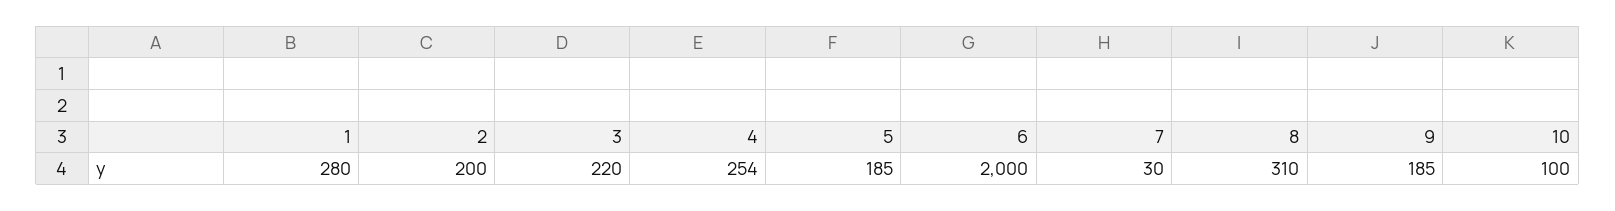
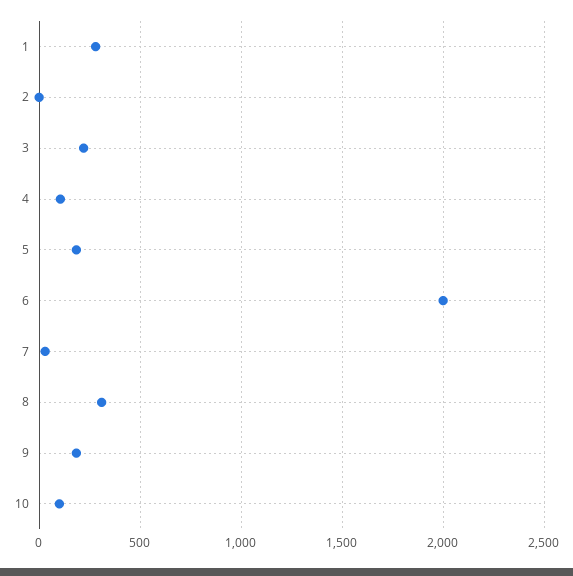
  {
    "1": 280,
-   "2": 200,
+   "2": 0,
    "3": 220,
-   "4": 254,
+   "4": 100,
    "5": 185,
    "6": 2000,
    "7": 30,
    "8": 310,
    "9": 185,
    "10": 100
  }

